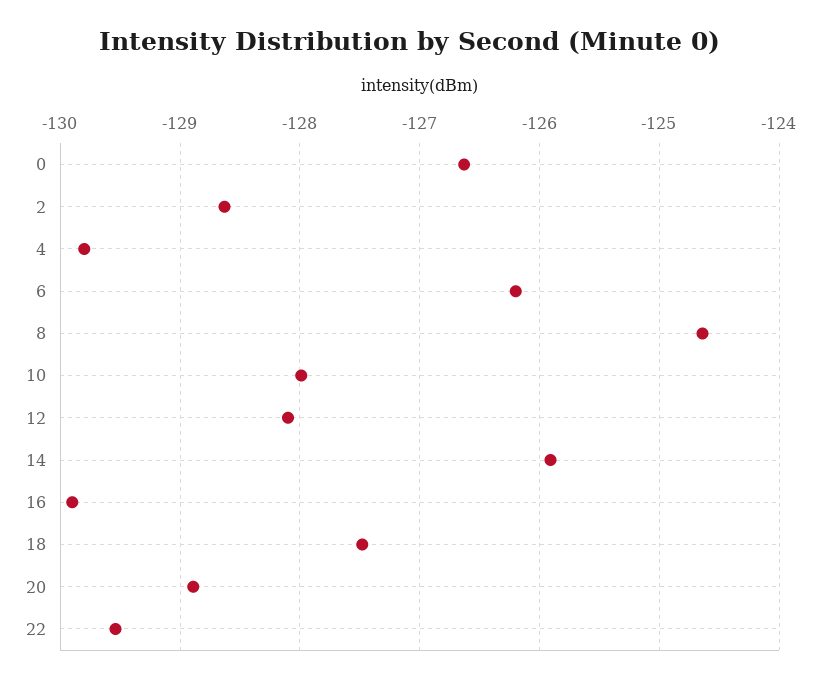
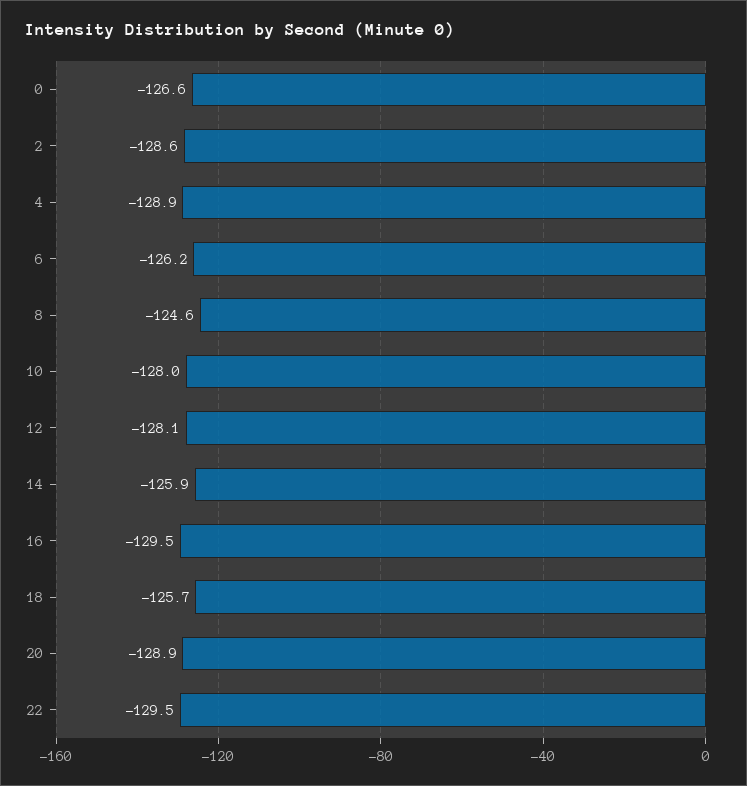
  {
    "0": -126.6,
    "2": -128.6,
-   "4": -129.8,
+   "4": -128.9,
    "6": -126.2,
    "8": -124.6,
    "10": -128,
    "12": -128.1,
    "14": -125.9,
-   "16": -129.9,
+   "16": -129.5,
-   "18": -127.5,
+   "18": -125.7,
    "20": -128.9,
    "22": -129.5
  }

